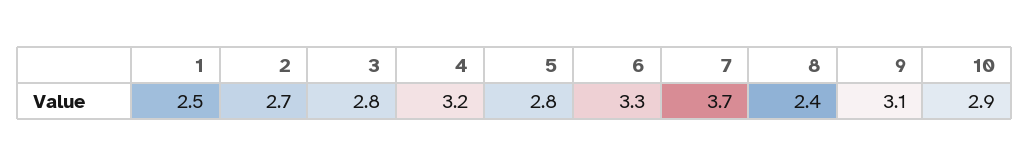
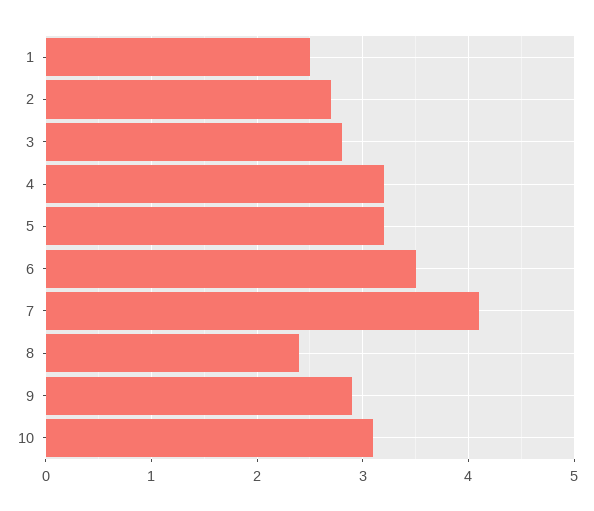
  {
    "1": 2.5,
    "2": 2.7,
    "3": 2.8,
    "4": 3.2,
-   "5": 2.8,
+   "5": 3.2,
-   "6": 3.3,
+   "6": 3.5,
-   "7": 3.7,
+   "7": 4.1,
    "8": 2.4,
-   "9": 3.1,
+   "9": 2.9,
-   "10": 2.9
+   "10": 3.1
  }

